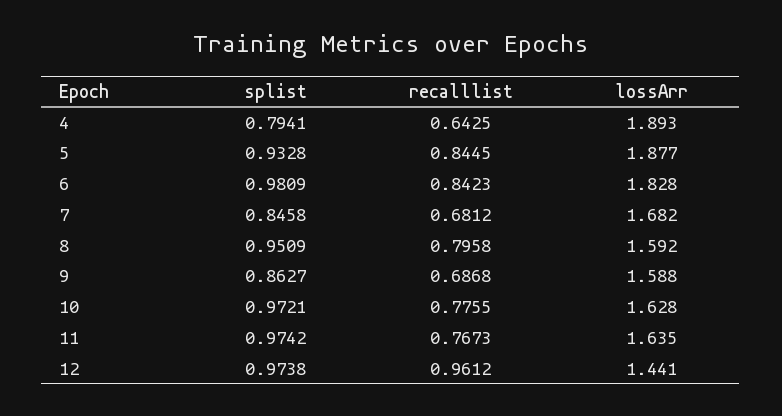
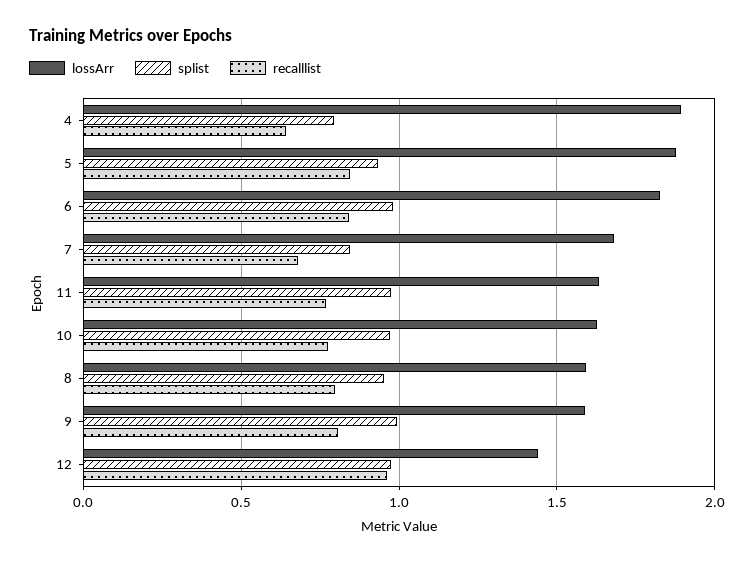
  {
    "splist": {
      "4": 0.7941,
      "5": 0.9328,
      "6": 0.9809,
      "7": 0.8458,
      "8": 0.9509,
-     "9": 0.8627,
+     "9": 1,
      "10": 0.9721,
      "11": 0.9742,
      "12": 0.9738
    },
    "recalllist": {
      "4": 0.6425,
      "5": 0.8445,
      "6": 0.8423,
      "7": 0.6812,
      "8": 0.7958,
-     "9": 0.6868,
+     "9": 0.8,
      "10": 0.7755,
      "11": 0.7673,
      "12": 0.9612
    },
    "lossArr": {
      "4": 1.893,
      "5": 1.877,
      "6": 1.828,
      "7": 1.682,
      "8": 1.592,
      "9": 1.588,
      "10": 1.628,
      "11": 1.635,
      "12": 1.441
    }
  }

